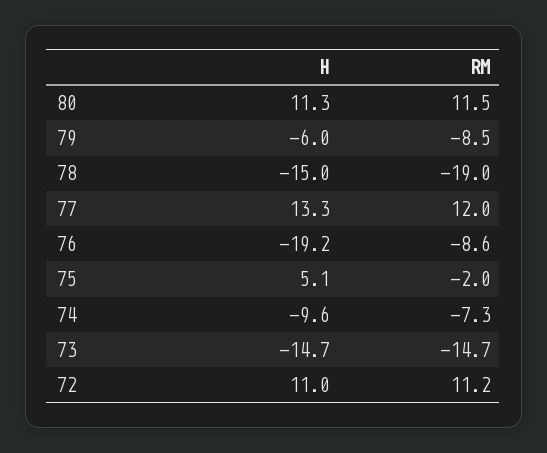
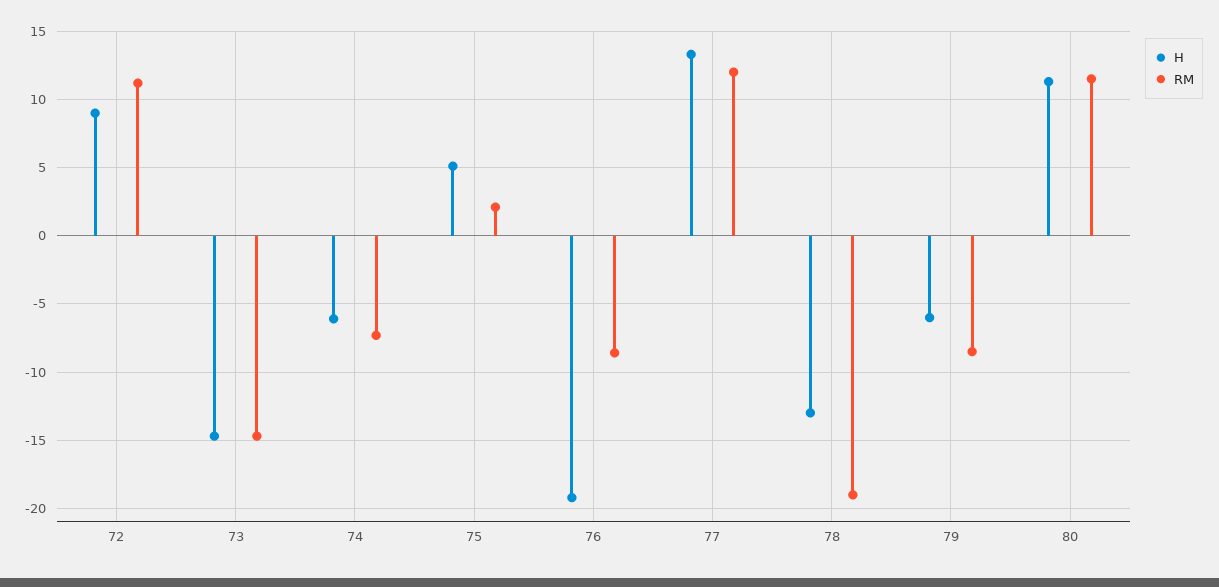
  {
    "H": {
      "80": 11.3,
      "79": -6,
-     "78": -15,
+     "78": -13,
      "77": 13.3,
      "76": -19.2,
      "75": 5.1,
-     "74": -9.6,
+     "74": -6,
      "73": -14.7,
-     "72": 11
+     "72": 9
    },
    "RM": {
      "80": 11.5,
      "79": -8.5,
      "78": -19,
      "77": 12,
      "76": -8.6,
-     "75": -2,
+     "75": 2,
      "74": -7.3,
      "73": -14.7,
      "72": 11.2
    }
  }

